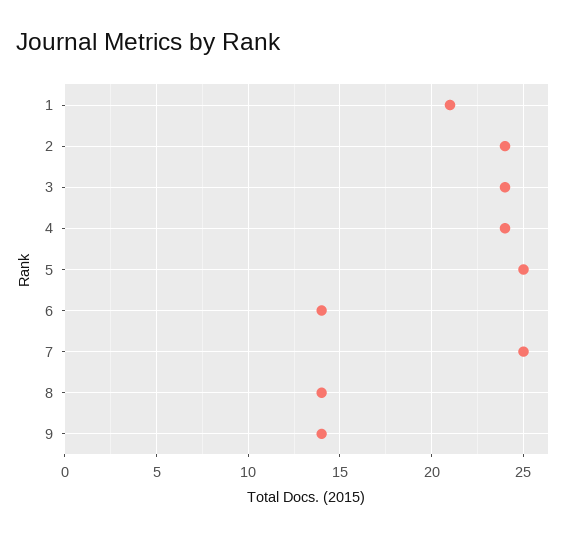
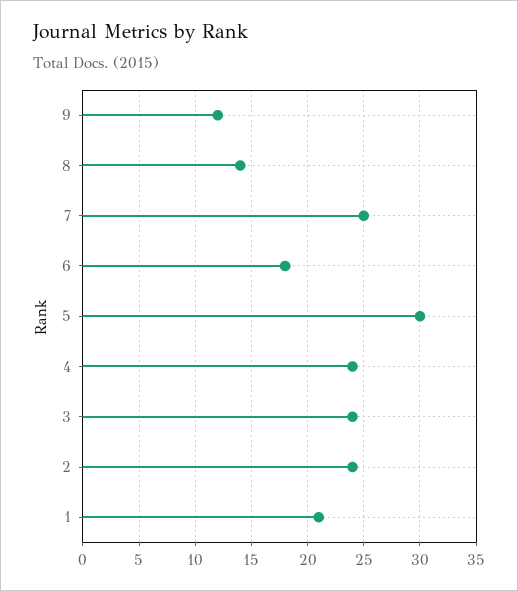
  {
    "1": 21,
    "2": 24,
    "3": 24,
    "4": 24,
-   "5": 25,
+   "5": 30,
-   "6": 14,
+   "6": 18,
    "7": 25,
    "8": 14,
-   "9": 14
+   "9": 12
  }

